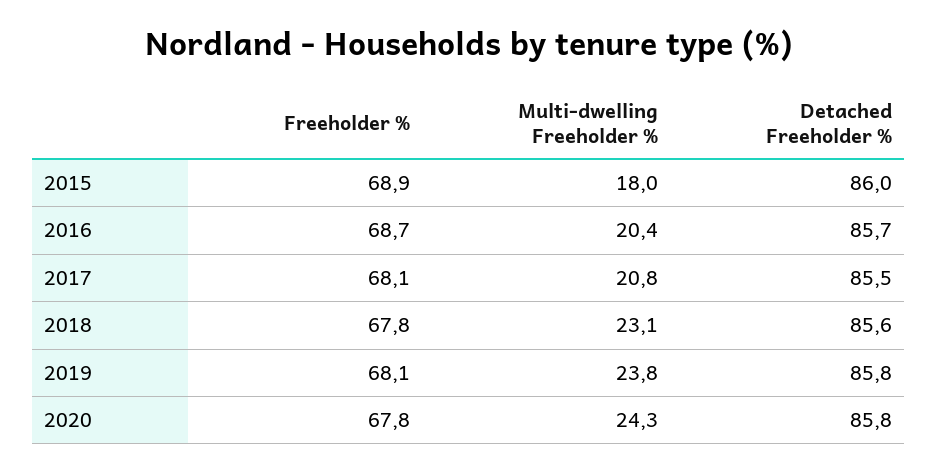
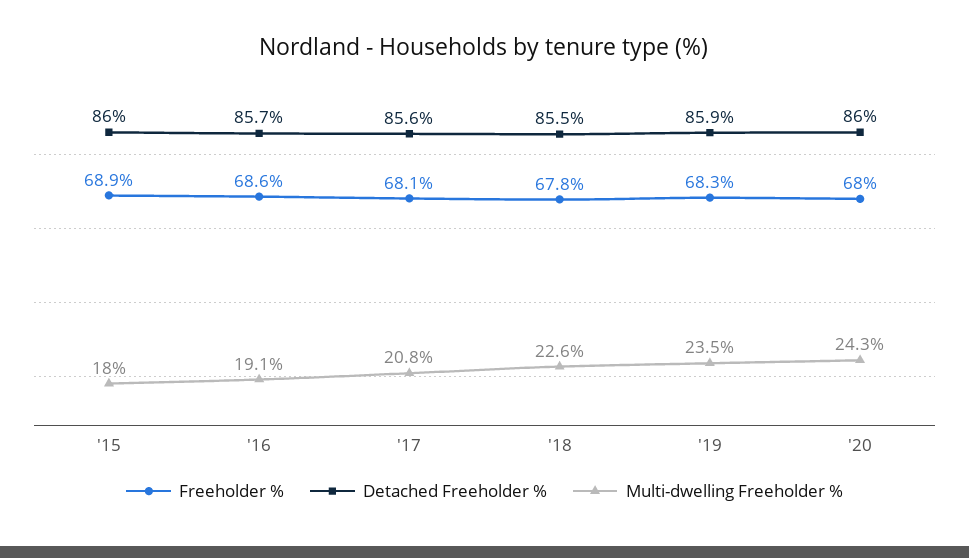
  {
    "Freeholder %": {
      "2015": 68.9,
-     "2016": 68.7,
+     "2016": 68.6,
      "2017": 68.1,
      "2018": 67.8,
-     "2019": 68.1,
+     "2019": 68.3,
-     "2020": 67.8
+     "2020": 68
    },
    "Multi-dwelling Freeholder %": {
      "2015": 18,
-     "2016": 20.4,
+     "2016": 19.1,
      "2017": 20.8,
-     "2018": 23.1,
+     "2018": 22.6,
-     "2019": 23.8,
+     "2019": 23.5,
      "2020": 24.3
    },
    "Detached Freeholder %": {
      "2015": 86,
      "2016": 85.7,
-     "2017": 85.5,
+     "2017": 85.6,
-     "2018": 85.6,
+     "2018": 85.5,
-     "2019": 85.8,
+     "2019": 85.9,
-     "2020": 85.8
+     "2020": 86
    }
  }

